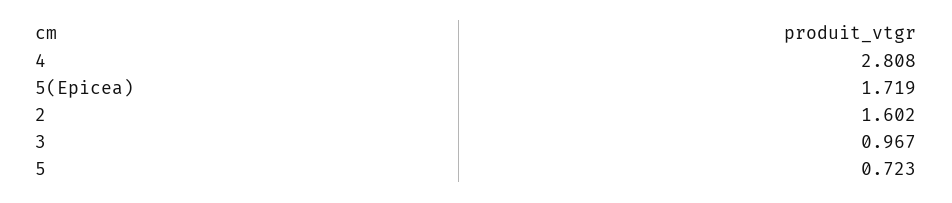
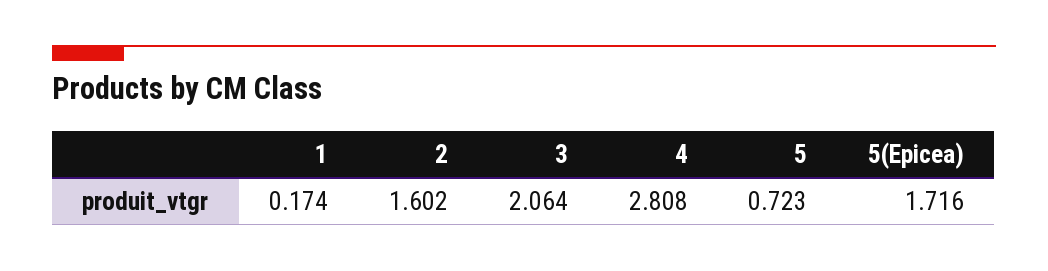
  {
    "4": 2.808,
-   "5(Epicea)": 1.719,
+   "5(Epicea)": 1.716,
    "2": 1.602,
-   "3": 0.967,
+   "3": 2.064,
-   "5": 0.723
+   "5": 0.723,
+   "1": 0.174
  }

